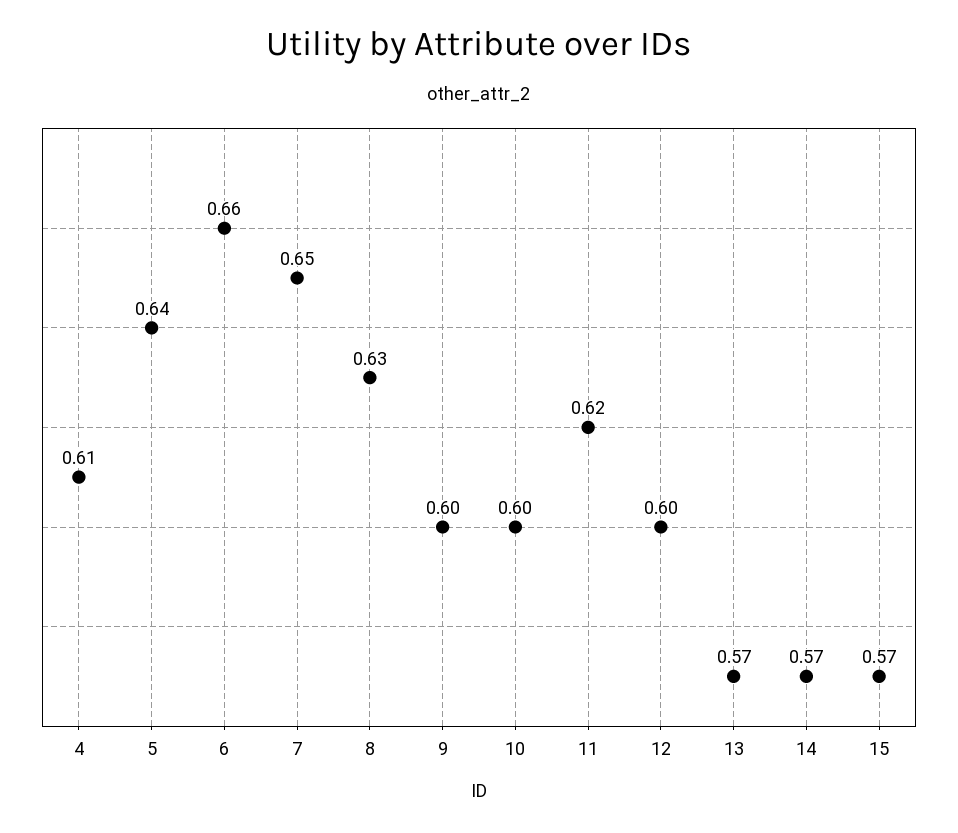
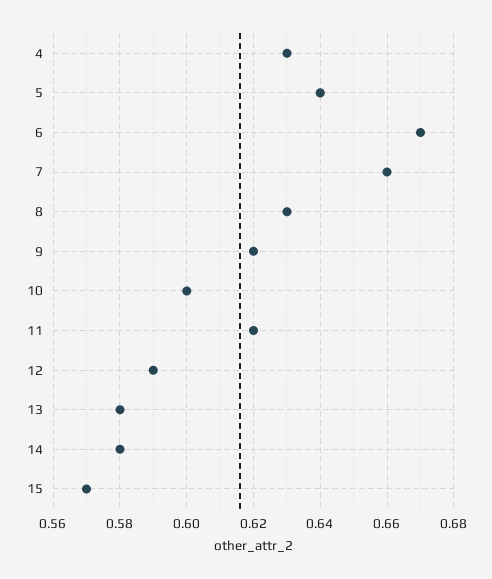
  {
-   "4": 0.61,
+   "4": 0.63,
    "5": 0.64,
-   "6": 0.66,
+   "6": 0.67,
-   "7": 0.65,
+   "7": 0.66,
    "8": 0.63,
-   "9": 0.6,
+   "9": 0.62,
    "10": 0.6,
    "11": 0.62,
-   "12": 0.6,
+   "12": 0.59,
-   "13": 0.57,
+   "13": 0.58,
-   "14": 0.57,
+   "14": 0.58,
    "15": 0.57
  }

